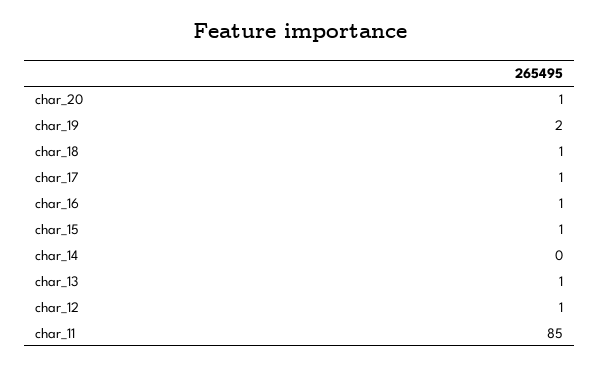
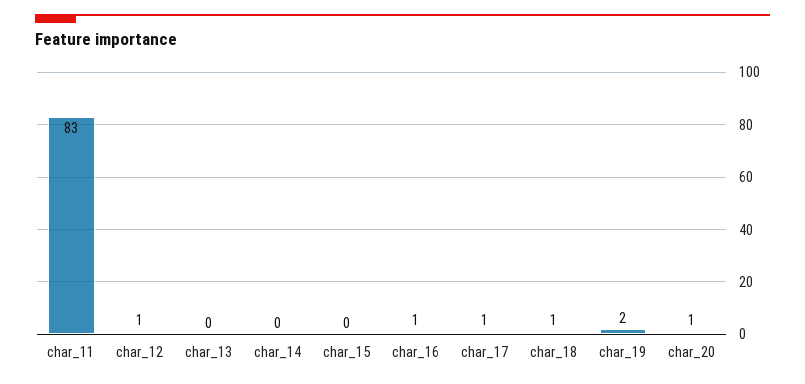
  {
    "char_20": 1,
    "char_19": 2,
    "char_18": 1,
    "char_17": 1,
    "char_16": 1,
-   "char_15": 1,
+   "char_15": 0,
    "char_14": 0,
-   "char_13": 1,
+   "char_13": 0,
    "char_12": 1,
-   "char_11": 85
+   "char_11": 83
  }

